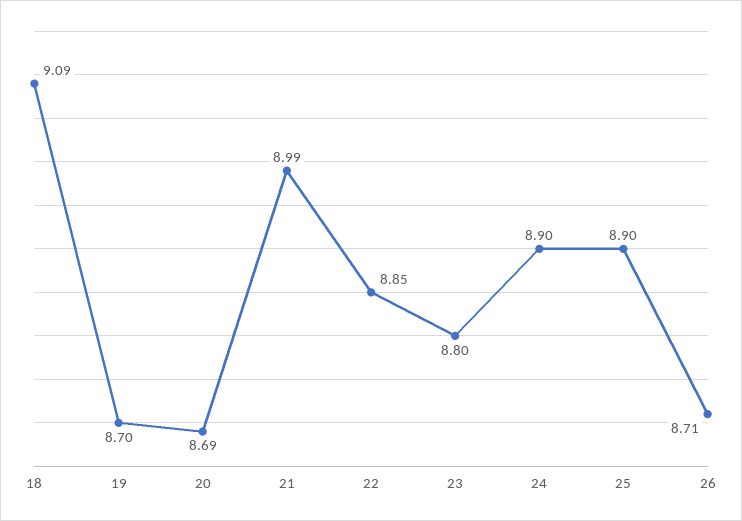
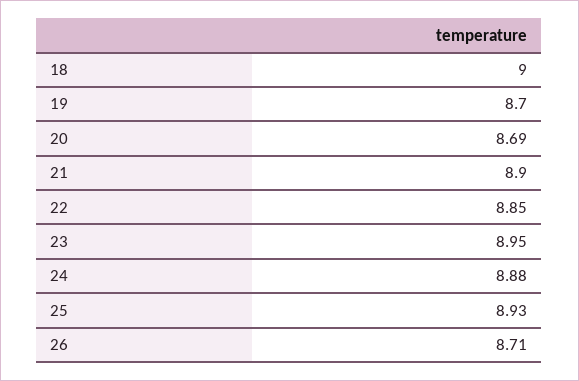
  {
-   "18": 9.09,
+   "18": 9,
    "19": 8.7,
    "20": 8.69,
-   "21": 8.99,
+   "21": 8.9,
    "22": 8.85,
-   "23": 8.8,
+   "23": 8.95,
-   "24": 8.9,
+   "24": 8.88,
-   "25": 8.9,
+   "25": 8.93,
    "26": 8.71
  }

